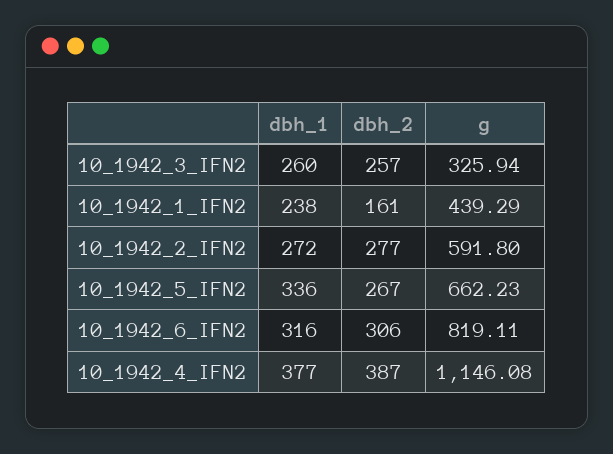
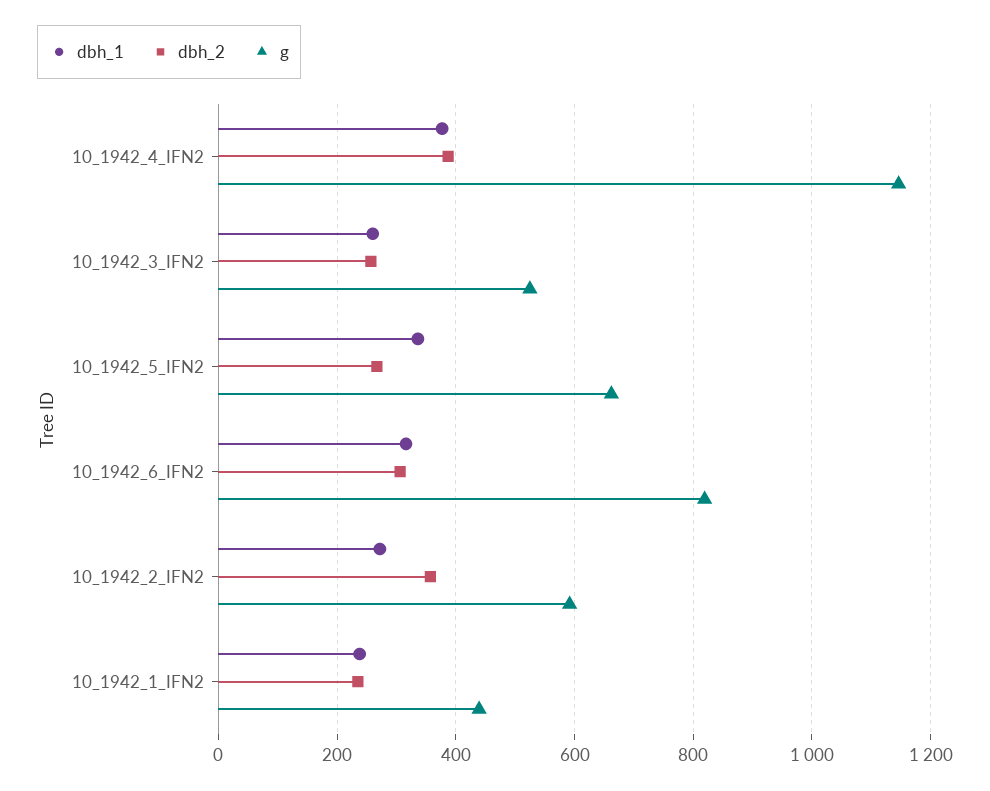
  {
    "dbh_1": {
      "10_1942_3_IFN2": 260,
      "10_1942_1_IFN2": 238,
      "10_1942_2_IFN2": 272,
      "10_1942_5_IFN2": 336,
      "10_1942_6_IFN2": 316,
      "10_1942_4_IFN2": 377
    },
    "dbh_2": {
      "10_1942_3_IFN2": 257,
-     "10_1942_1_IFN2": 161,
+     "10_1942_1_IFN2": 240,
-     "10_1942_2_IFN2": 277,
+     "10_1942_2_IFN2": 360,
      "10_1942_5_IFN2": 267,
      "10_1942_6_IFN2": 306,
      "10_1942_4_IFN2": 387
    },
    "g": {
-     "10_1942_3_IFN2": 325.94,
+     "10_1942_3_IFN2": 520,
      "10_1942_1_IFN2": 439.29,
      "10_1942_2_IFN2": 591.8,
      "10_1942_5_IFN2": 662.23,
      "10_1942_6_IFN2": 819.11,
      "10_1942_4_IFN2": 1146.08
    }
  }

